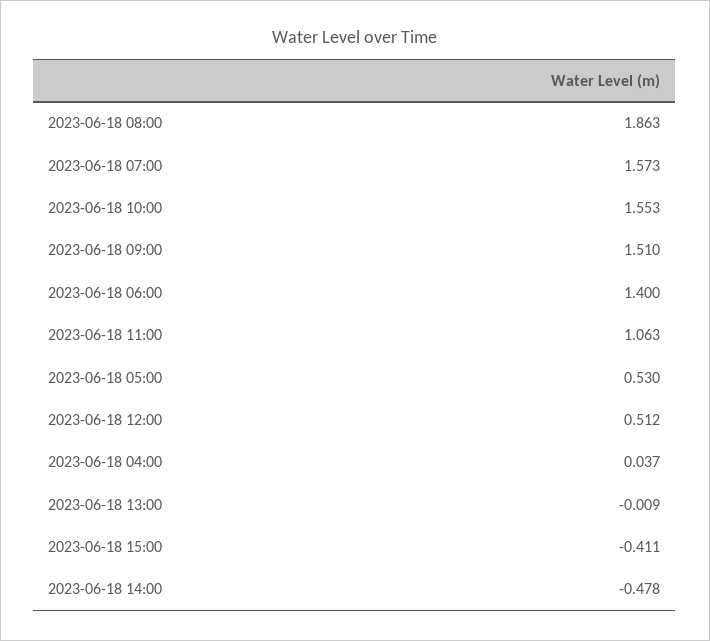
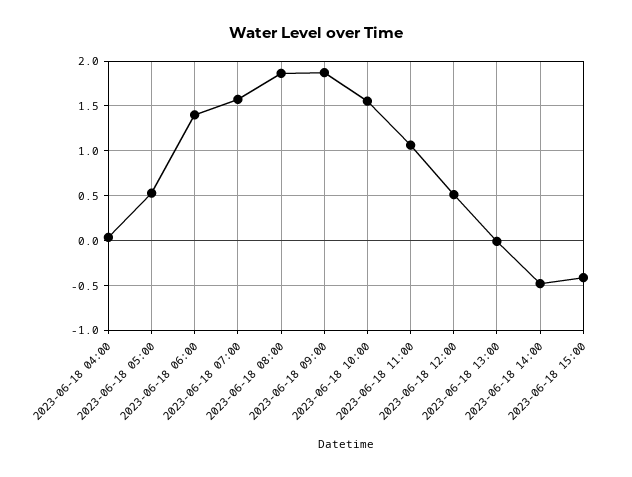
  {
    "2023-06-18 08:00": 1.863,
    "2023-06-18 07:00": 1.573,
    "2023-06-18 10:00": 1.553,
-   "2023-06-18 09:00": 1.51,
+   "2023-06-18 09:00": 1.9,
    "2023-06-18 06:00": 1.4,
    "2023-06-18 11:00": 1.063,
    "2023-06-18 05:00": 0.53,
    "2023-06-18 12:00": 0.512,
    "2023-06-18 04:00": 0.037,
    "2023-06-18 13:00": -0.009,
    "2023-06-18 15:00": -0.411,
    "2023-06-18 14:00": -0.478
  }

